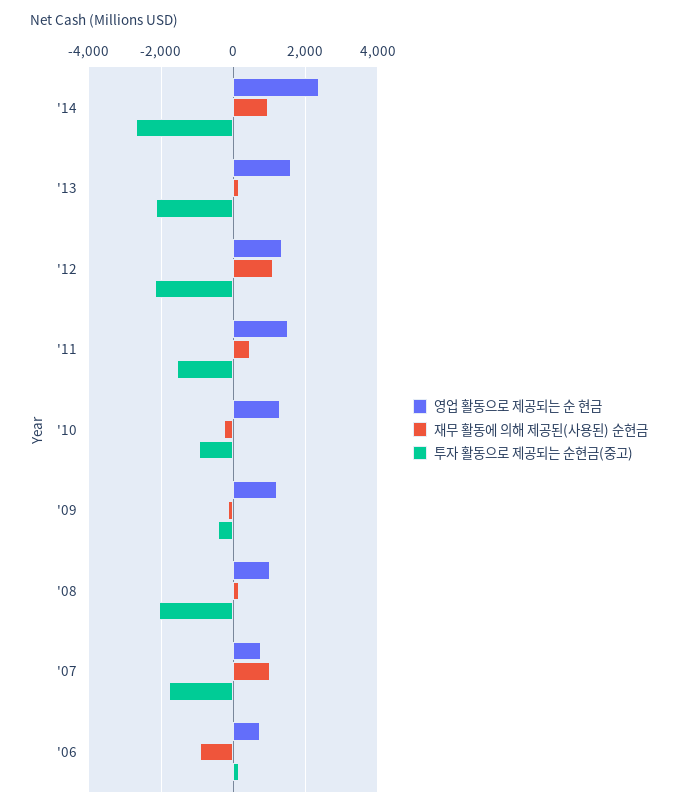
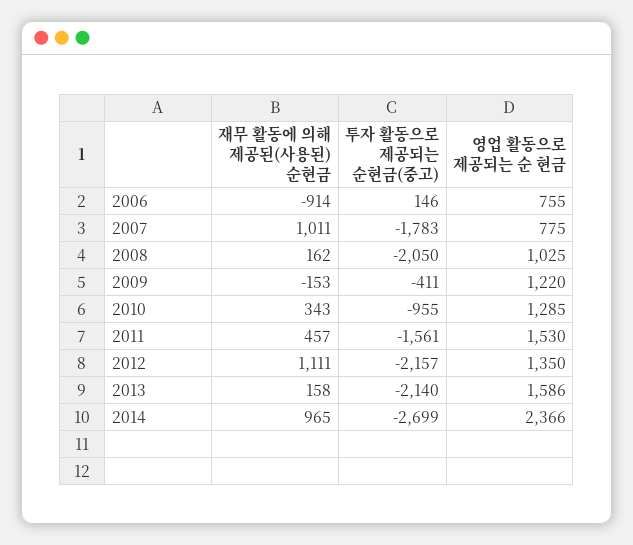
  {
    "영업 활동으로 제공되는 순 현금": {
      "'14": 2366,
      "'13": 1586,
      "'12": 1350,
      "'11": 1530,
      "'10": 1285,
      "'09": 1220,
      "'08": 1025,
      "'07": 775,
      "'06": 755
    },
    "재무 활동에 의해 제공된(사용된) 순현금": {
      "'14": 965,
      "'13": 158,
      "'12": 1111,
      "'11": 457,
-     "'10": -200,
+     "'10": 343,
      "'09": -153,
      "'08": 162,
      "'07": 1011,
      "'06": -914
    },
    "투자 활동으로 제공되는 순현금(중고)": {
      "'14": -2699,
      "'13": -2140,
      "'12": -2157,
      "'11": -1561,
      "'10": -955,
      "'09": -411,
      "'08": -2050,
      "'07": -1783,
      "'06": 146
    }
  }

